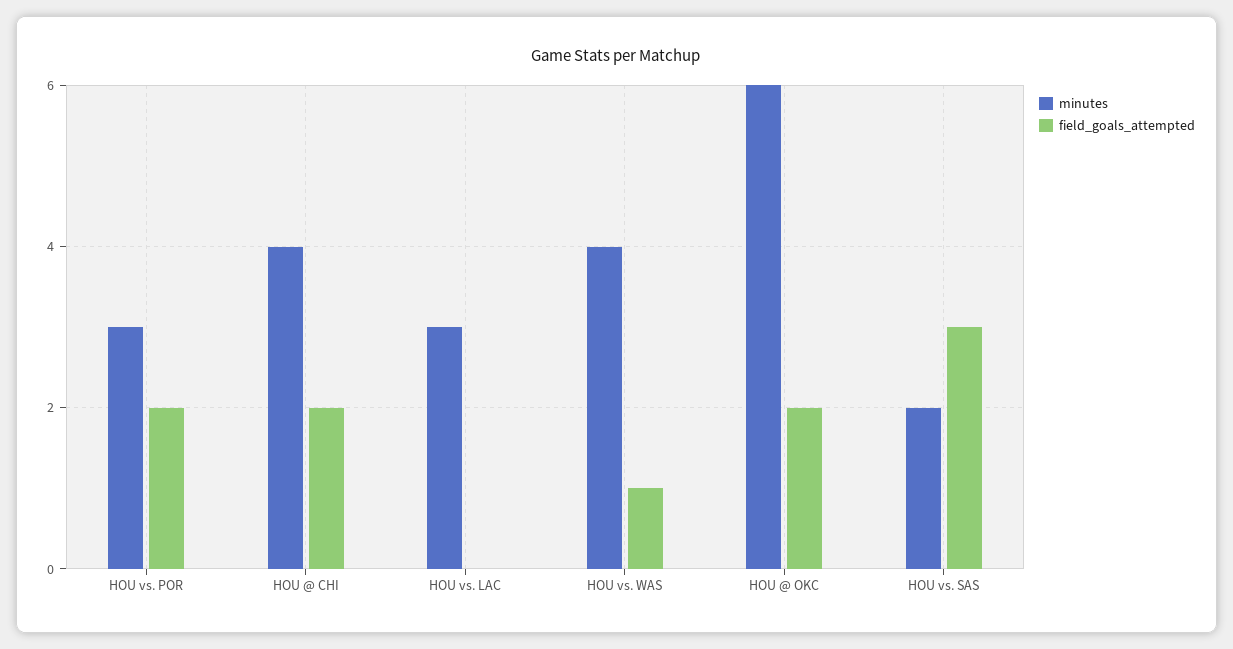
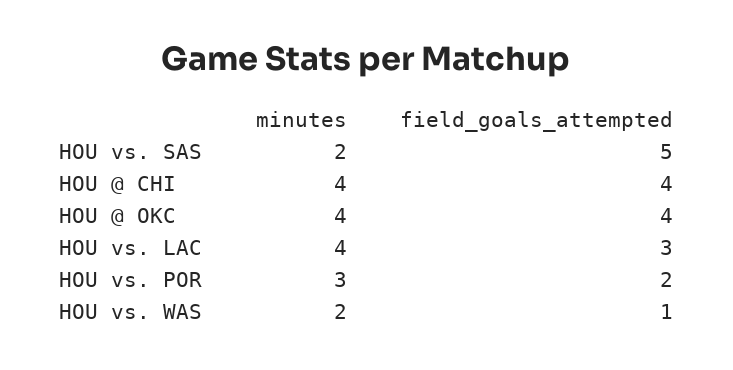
  {
    "minutes": {
      "HOU vs. POR": 3,
      "HOU @ CHI": 4,
-     "HOU vs. LAC": 3,
+     "HOU vs. LAC": 4,
-     "HOU vs. WAS": 4,
+     "HOU vs. WAS": 2,
-     "HOU @ OKC": 6,
+     "HOU @ OKC": 4,
      "HOU vs. SAS": 2
    },
    "field_goals_attempted": {
      "HOU vs. POR": 2,
-     "HOU @ CHI": 2,
+     "HOU @ CHI": 4,
-     "HOU vs. LAC": 0,
+     "HOU vs. LAC": 3,
      "HOU vs. WAS": 1,
-     "HOU @ OKC": 2,
+     "HOU @ OKC": 4,
-     "HOU vs. SAS": 3
+     "HOU vs. SAS": 5
    }
  }

